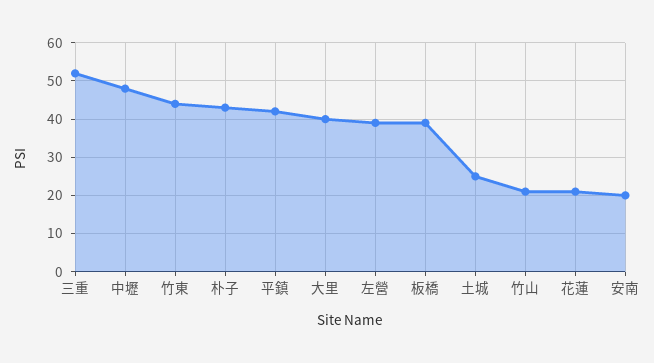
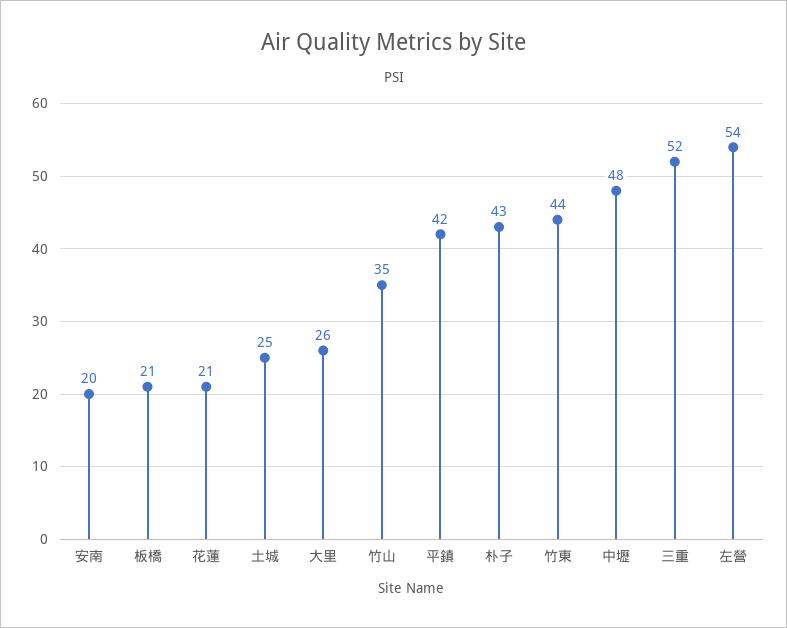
  {
    "三重": 52,
    "中壢": 48,
    "竹東": 44,
    "朴子": 43,
    "平鎮": 42,
-   "大里": 40,
+   "大里": 26,
-   "左營": 40,
+   "左營": 54,
-   "板橋": 40,
+   "板橋": 21,
    "土城": 25,
-   "竹山": 20,
+   "竹山": 35,
    "花蓮": 21,
    "安南": 20
  }

